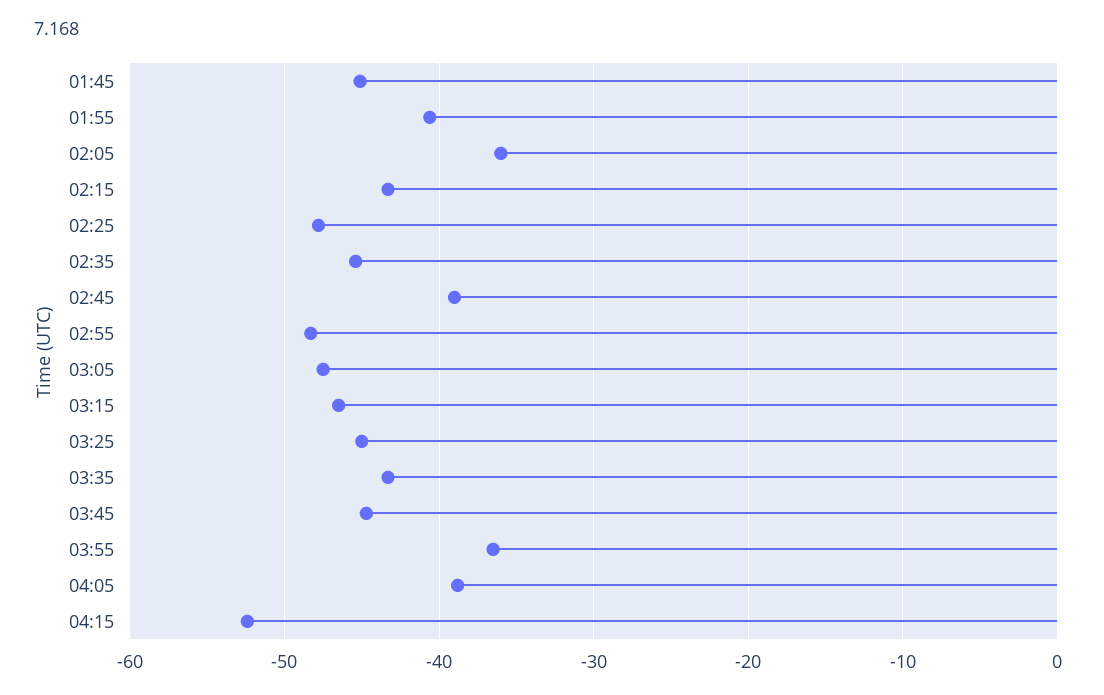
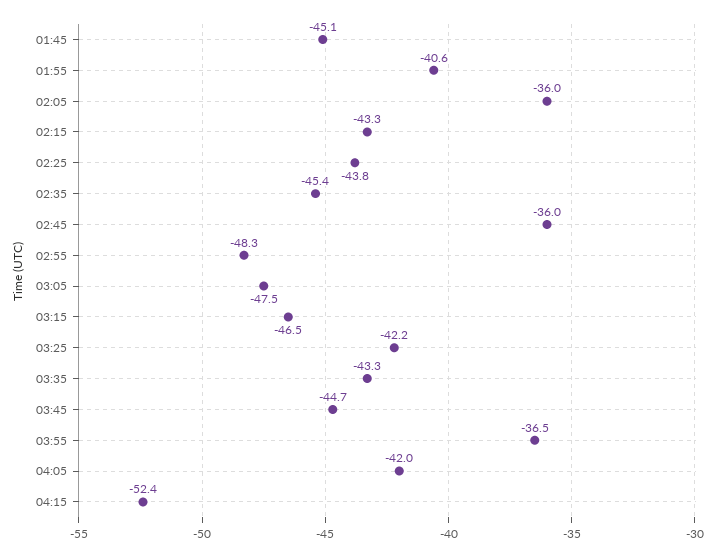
  {
    "01:45": -45.1,
    "01:55": -40.6,
    "02:05": -36,
    "02:15": -43.3,
-   "02:25": -48,
+   "02:25": -43.8,
    "02:35": -45.4,
-   "02:45": -39,
+   "02:45": -36,
    "02:55": -48.3,
    "03:05": -47.5,
    "03:15": -46.5,
-   "03:25": -45,
+   "03:25": -42.2,
    "03:35": -43.3,
    "03:45": -44.7,
    "03:55": -36.5,
-   "04:05": -39,
+   "04:05": -42,
    "04:15": -52.4
  }

